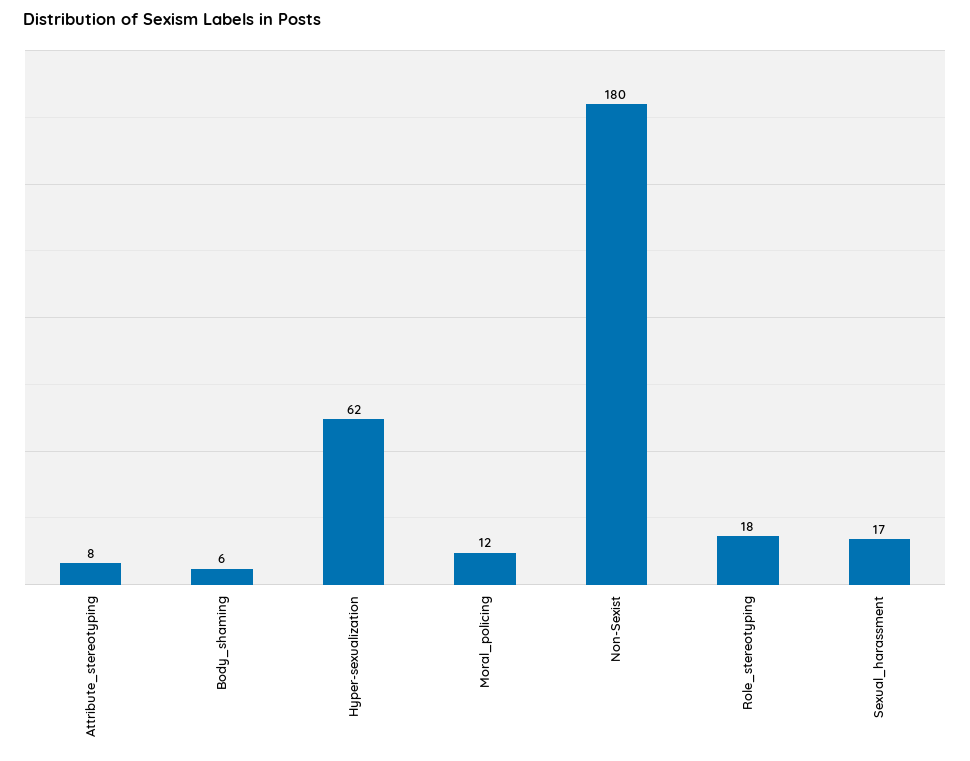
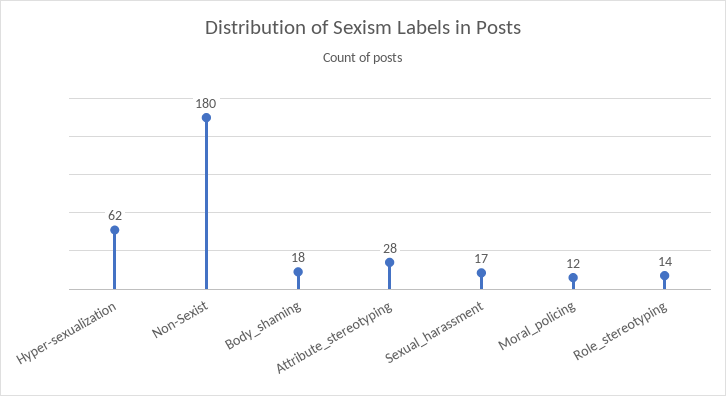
  {
-   "Attribute_stereotyping": 8,
+   "Attribute_stereotyping": 28,
-   "Body_shaming": 6,
+   "Body_shaming": 18,
    "Hyper-sexualization": 62,
    "Moral_policing": 12,
    "Non-Sexist": 180,
-   "Role_stereotyping": 18,
+   "Role_stereotyping": 14,
    "Sexual_harassment": 17
  }

